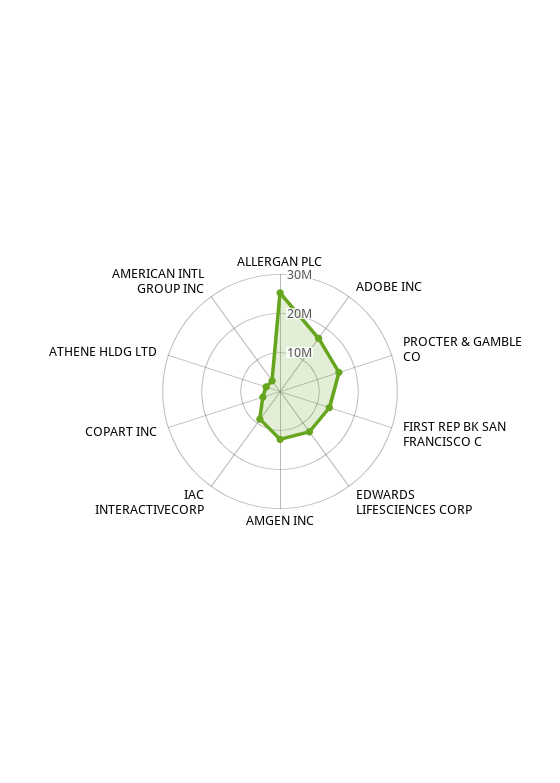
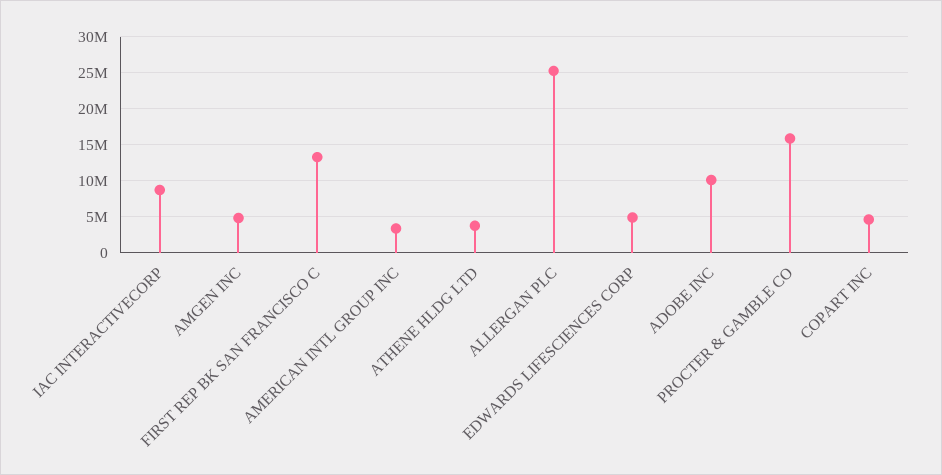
  {
    "ALLERGAN PLC": 25000000,
-   "ADOBE INC": 17500000,
+   "ADOBE INC": 10000000,
    "PROCTER & GAMBLE CO": 16000000,
    "FIRST REP BK SAN FRANCISCO C": 13000000,
-   "EDWARDS LIFESCIENCES CORP": 12500000,
+   "EDWARDS LIFESCIENCES CORP": 5000000,
-   "AMGEN INC": 12500000,
+   "AMGEN INC": 5000000,
    "IAC INTERACTIVECORP": 9000000,
    "COPART INC": 5000000,
    "ATHENE HLDG LTD": 4000000,
    "AMERICAN INTL GROUP INC": 3000000
  }

